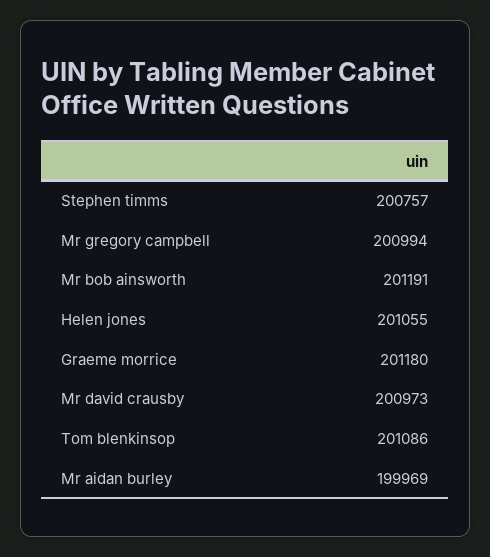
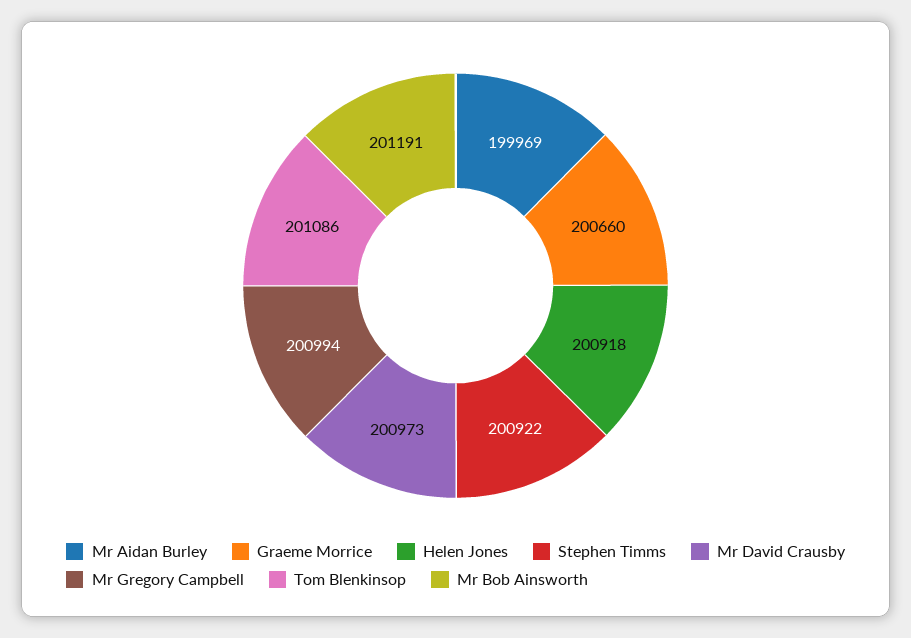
  {
-   "Stephen timms": 200757,
+   "Stephen timms": 200922,
    "Mr gregory campbell": 200994,
    "Mr bob ainsworth": 201191,
-   "Helen jones": 201055,
+   "Helen jones": 200918,
-   "Graeme morrice": 201180,
+   "Graeme morrice": 200660,
    "Mr david crausby": 200973,
    "Tom blenkinsop": 201086,
    "Mr aidan burley": 199969
  }

